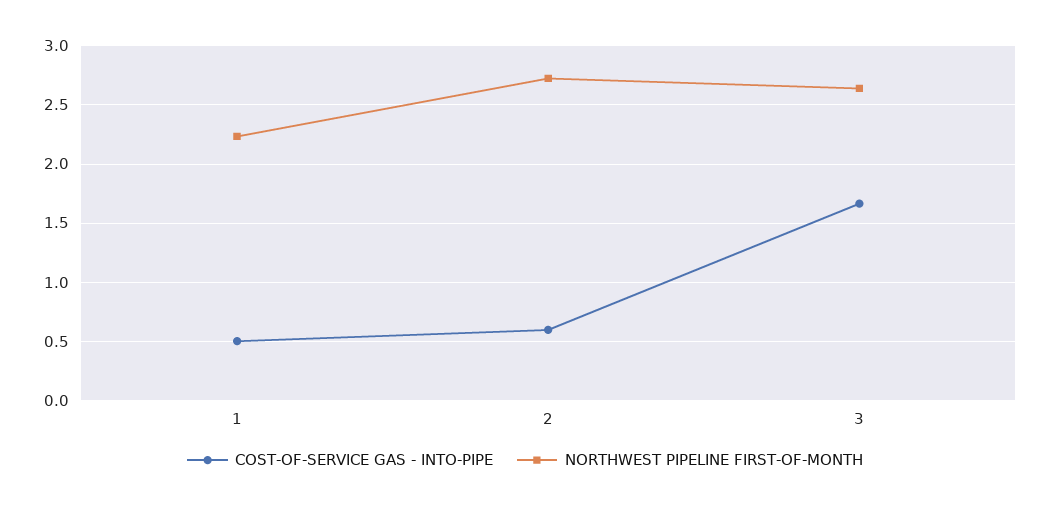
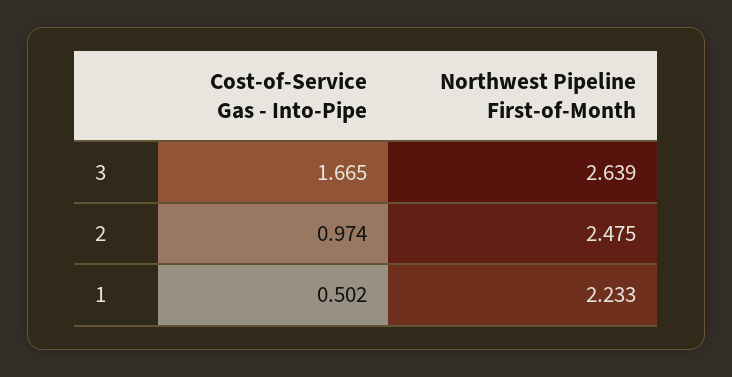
  {
    "COST-OF-SERVICE GAS - INTO-PIPE": {
      "1": 0.502,
-     "2": 0.6,
+     "2": 0.974,
      "3": 1.665
    },
    "NORTHWEST PIPELINE FIRST-OF-MONTH": {
      "1": 2.233,
-     "2": 2.7,
+     "2": 2.475,
      "3": 2.639
    }
  }

